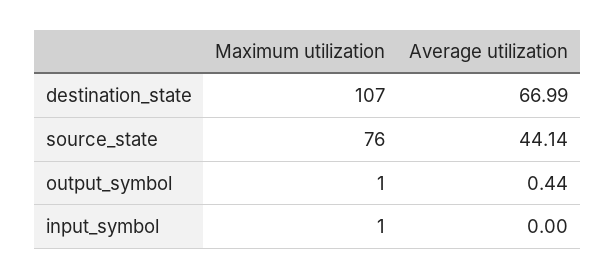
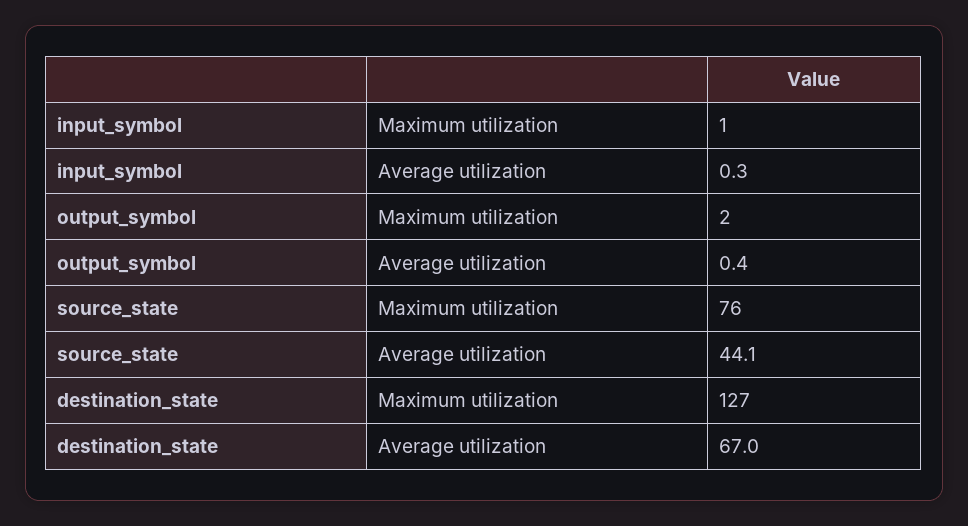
  {
    "Maximum utilization": {
-     "destination_state": 107,
+     "destination_state": 127,
      "source_state": 76,
-     "output_symbol": 1,
+     "output_symbol": 2,
      "input_symbol": 1
    },
    "Average utilization": {
      "destination_state": 66.99,
      "source_state": 44.14,
      "output_symbol": 0.44,
-     "input_symbol": 0
+     "input_symbol": 0.3
    }
  }

